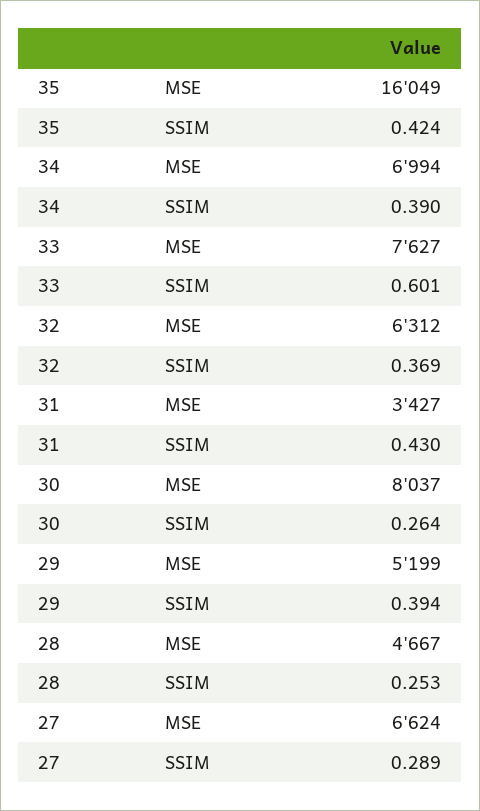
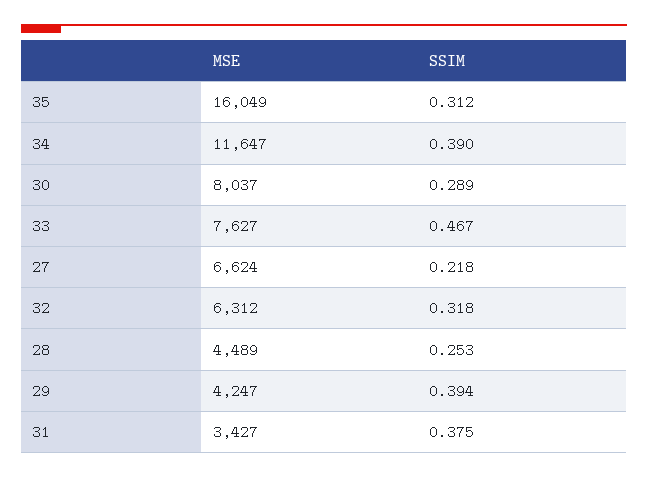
  {
    "35": {
      "MSE": 16049,
-     "SSIM": 0.424
+     "SSIM": 0.312
    },
    "34": {
-     "MSE": 6994,
+     "MSE": 11647,
      "SSIM": 0.39
    },
    "33": {
      "MSE": 7627,
-     "SSIM": 0.601
+     "SSIM": 0.467
    },
    "32": {
      "MSE": 6312,
-     "SSIM": 0.369
+     "SSIM": 0.318
    },
    "31": {
      "MSE": 3427,
-     "SSIM": 0.43
+     "SSIM": 0.375
    },
    "30": {
      "MSE": 8037,
-     "SSIM": 0.264
+     "SSIM": 0.289
    },
    "29": {
-     "MSE": 5199,
+     "MSE": 4247,
      "SSIM": 0.394
    },
    "28": {
-     "MSE": 4667,
+     "MSE": 4489,
      "SSIM": 0.253
    },
    "27": {
      "MSE": 6624,
-     "SSIM": 0.289
+     "SSIM": 0.218
    }
  }

